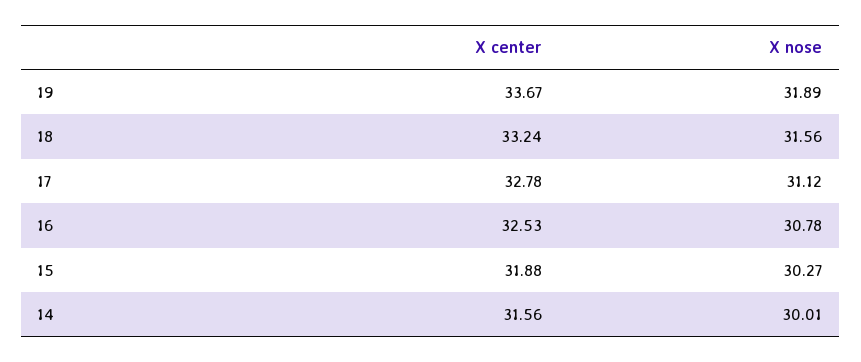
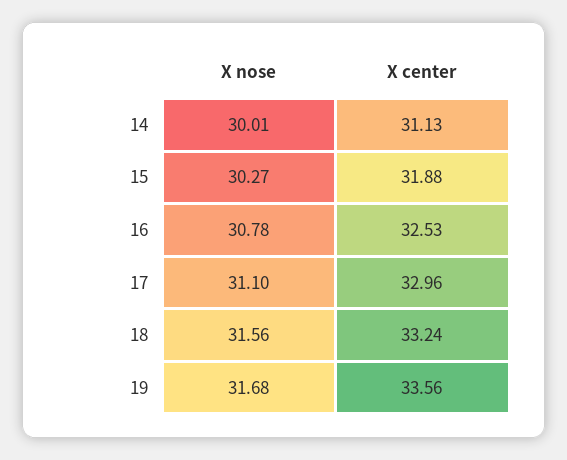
  {
    "X center": {
-     "19": 33.67,
+     "19": 33.56,
      "18": 33.24,
-     "17": 32.78,
+     "17": 32.96,
      "16": 32.53,
      "15": 31.88,
-     "14": 31.56
+     "14": 31.13
    },
    "X nose": {
-     "19": 31.89,
+     "19": 31.68,
      "18": 31.56,
-     "17": 31.12,
+     "17": 31.1,
      "16": 30.78,
      "15": 30.27,
      "14": 30.01
    }
  }

